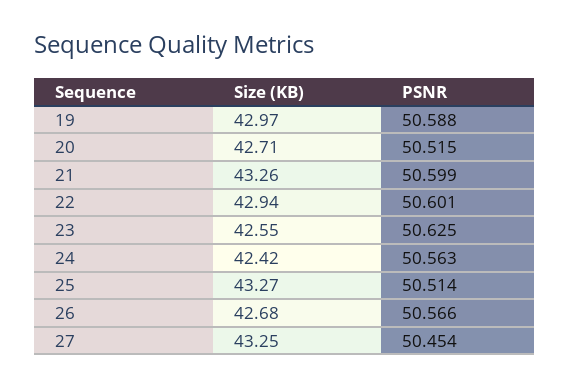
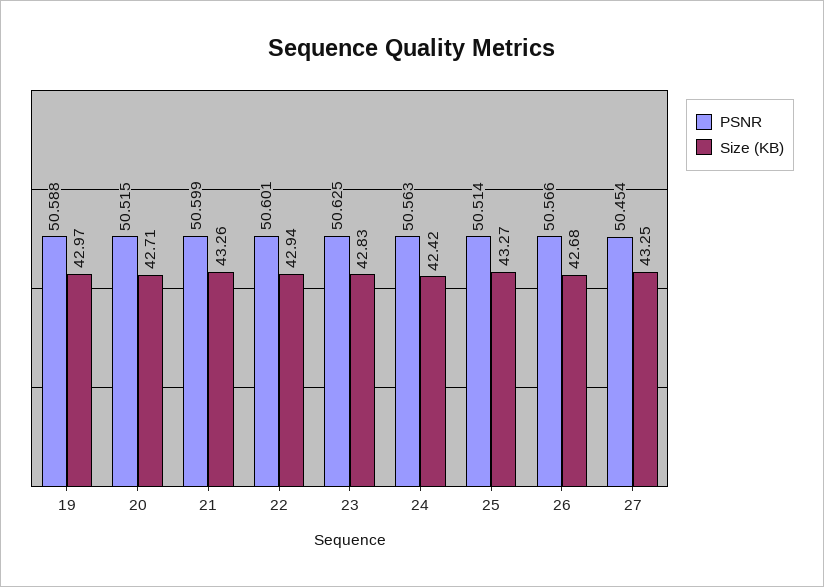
  {
    "Size (KB)": {
      "19": 42.97,
      "20": 42.71,
      "21": 43.26,
      "22": 42.94,
-     "23": 42.55,
+     "23": 42.83,
      "24": 42.42,
      "25": 43.27,
      "26": 42.68,
      "27": 43.25
    },
    "PSNR": {
      "19": 50.588,
      "20": 50.515,
      "21": 50.599,
      "22": 50.601,
      "23": 50.625,
      "24": 50.563,
      "25": 50.514,
      "26": 50.566,
      "27": 50.454
    }
  }

